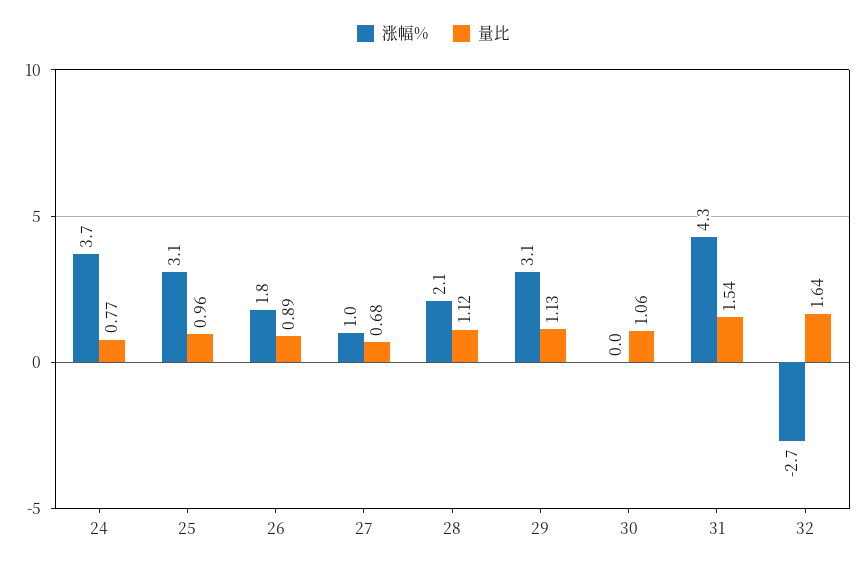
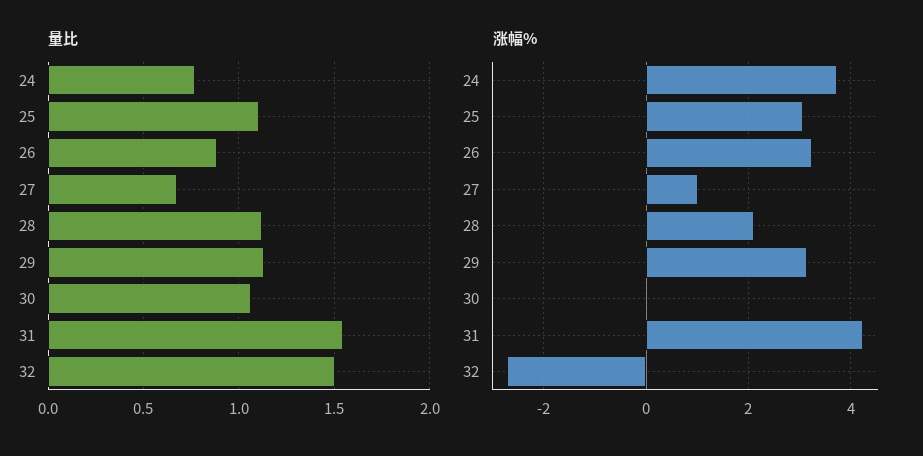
  {
    "涨幅%": {
      "24": 3.7,
      "25": 3.1,
-     "26": 1.8,
+     "26": 3.2,
      "27": 1,
      "28": 2.1,
      "29": 3.1,
      "30": 0,
      "31": 4.3,
      "32": -2.7
    },
    "量比": {
      "24": 0.77,
-     "25": 0.96,
+     "25": 1.1,
      "26": 0.89,
      "27": 0.68,
      "28": 1.12,
      "29": 1.13,
      "30": 1.06,
      "31": 1.54,
-     "32": 1.64
+     "32": 1.5
    }
  }

